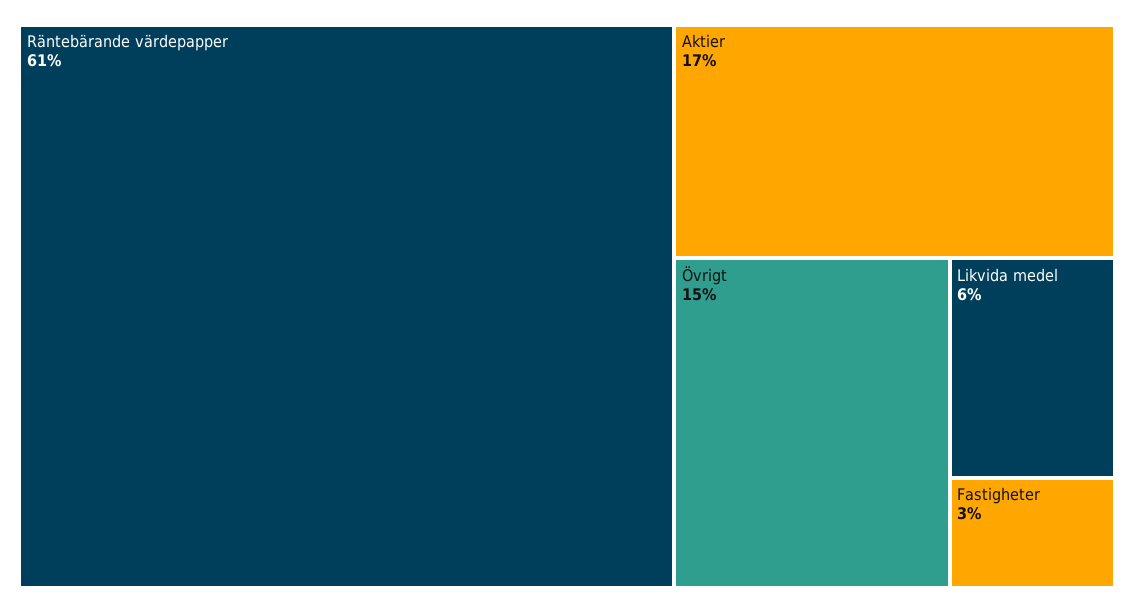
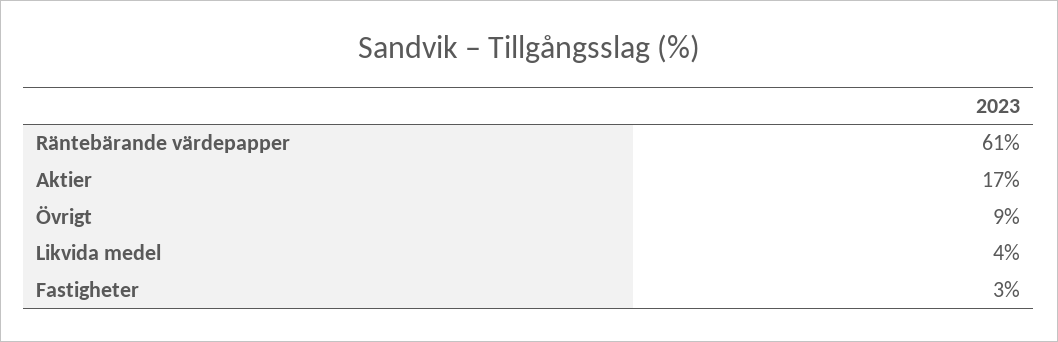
  {
    "Räntebärande värdepapper": 61,
    "Aktier": 17,
-   "Övrigt": 15,
+   "Övrigt": 9,
-   "Likvida medel": 6,
+   "Likvida medel": 4,
    "Fastigheter": 3
  }

